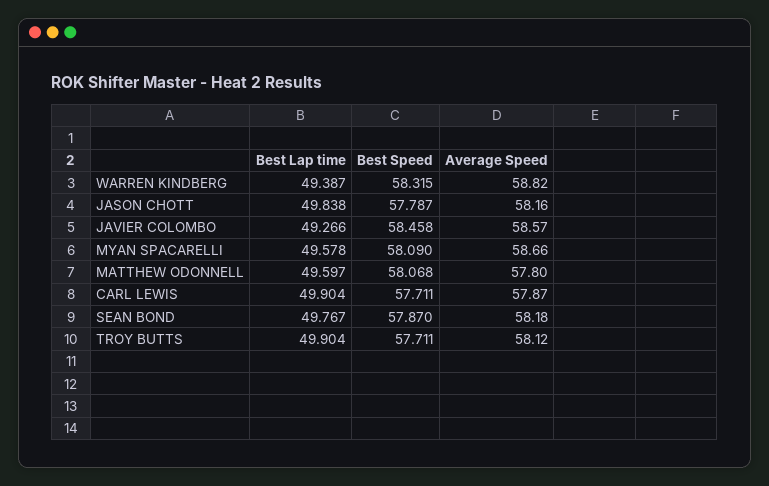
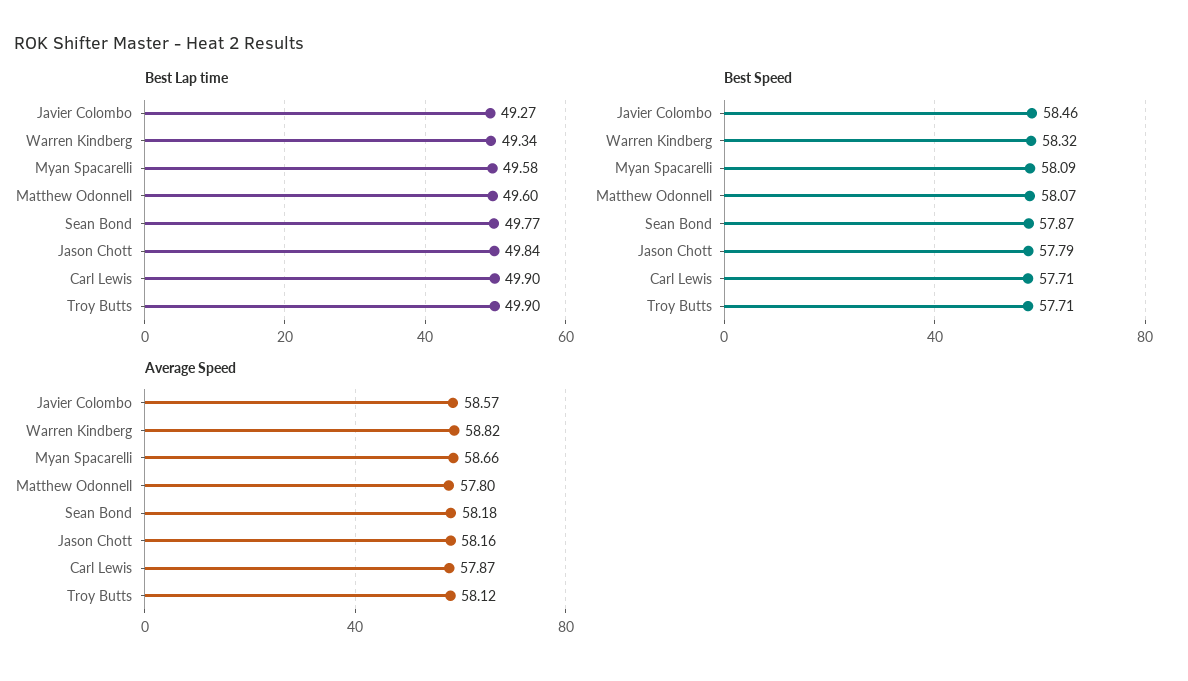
  {
    "Best Lap time": {
-     "WARREN KINDBERG": 49.387,
+     "WARREN KINDBERG": 49.34,
      "JASON CHOTT": 49.838,
      "JAVIER COLOMBO": 49.266,
      "MYAN SPACARELLI": 49.578,
      "MATTHEW ODONNELL": 49.597,
      "CARL LEWIS": 49.904,
      "SEAN BOND": 49.767,
      "TROY BUTTS": 49.904
    },
    "Best Speed": {
      "WARREN KINDBERG": 58.315,
      "JASON CHOTT": 57.787,
      "JAVIER COLOMBO": 58.458,
      "MYAN SPACARELLI": 58.09,
      "MATTHEW ODONNELL": 58.068,
      "CARL LEWIS": 57.711,
      "SEAN BOND": 57.87,
      "TROY BUTTS": 57.711
    },
    "Average Speed": {
      "WARREN KINDBERG": 58.82,
      "JASON CHOTT": 58.16,
      "JAVIER COLOMBO": 58.57,
      "MYAN SPACARELLI": 58.66,
      "MATTHEW ODONNELL": 57.8,
      "CARL LEWIS": 57.87,
      "SEAN BOND": 58.18,
      "TROY BUTTS": 58.12
    }
  }

